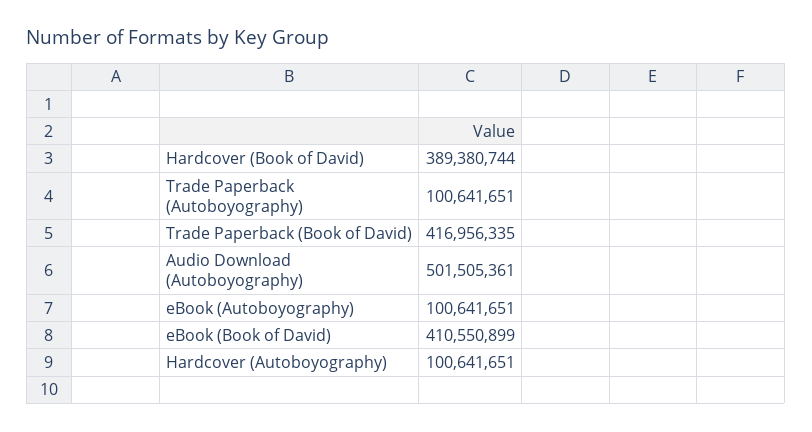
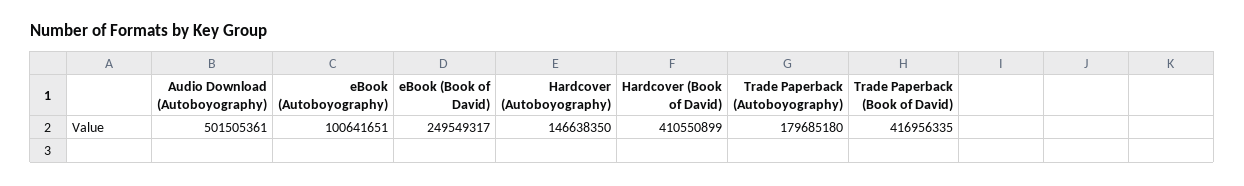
  {
-   "Hardcover (Book of David)": 389380744,
+   "Hardcover (Book of David)": 410550899,
-   "Trade Paperback (Autoboyography)": 100641651,
+   "Trade Paperback (Autoboyography)": 179685180,
    "Trade Paperback (Book of David)": 416956335,
    "Audio Download (Autoboyography)": 501505361,
    "eBook (Autoboyography)": 100641651,
-   "eBook (Book of David)": 410550899,
+   "eBook (Book of David)": 249549317,
-   "Hardcover (Autoboyography)": 100641651
+   "Hardcover (Autoboyography)": 146638350
  }

